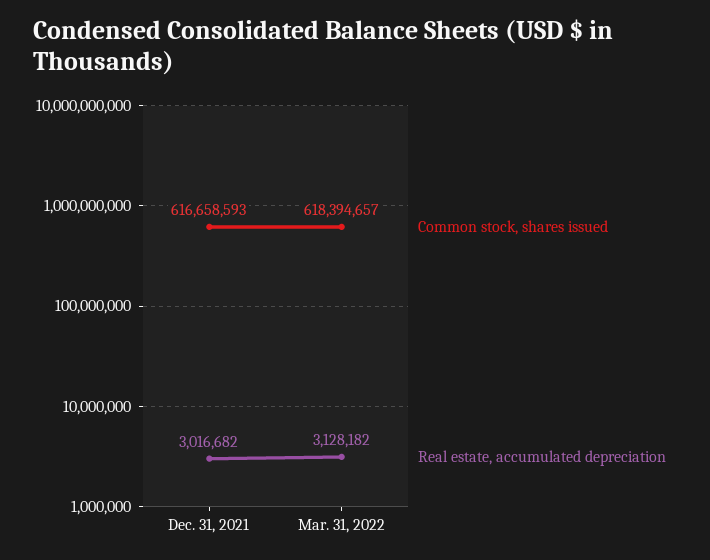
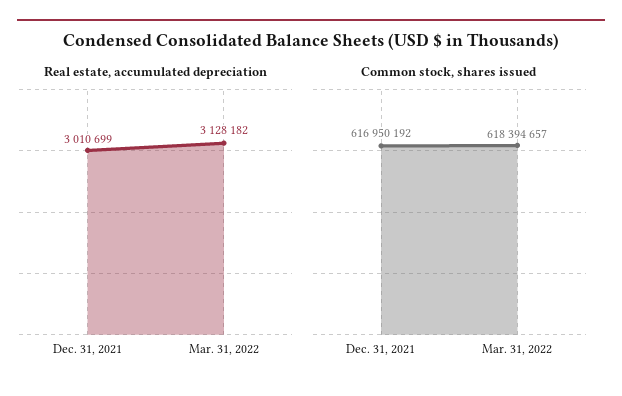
  {
    "Common stock, shares issued": {
-     "Dec. 31, 2021": 616658593,
+     "Dec. 31, 2021": 616950192,
      "Mar. 31, 2022": 618394657
    },
    "Real estate, accumulated depreciation": {
-     "Dec. 31, 2021": 3016682,
+     "Dec. 31, 2021": 3010699,
      "Mar. 31, 2022": 3128182
    }
  }

